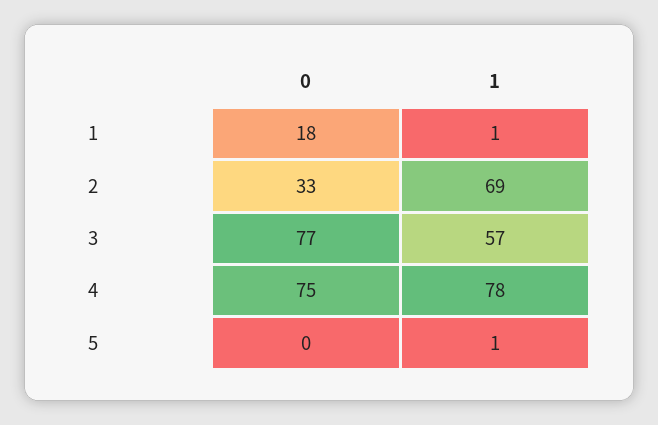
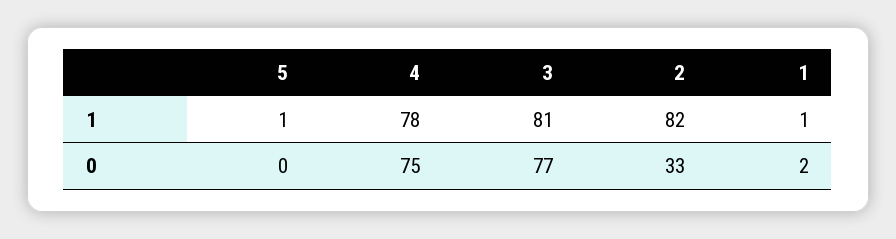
  {
    "0": {
-     "1": 18,
+     "1": 2,
      "2": 33,
      "3": 77,
      "4": 75,
      "5": 0
    },
    "1": {
      "1": 1,
-     "2": 69,
+     "2": 82,
-     "3": 57,
+     "3": 81,
      "4": 78,
      "5": 1
    }
  }

